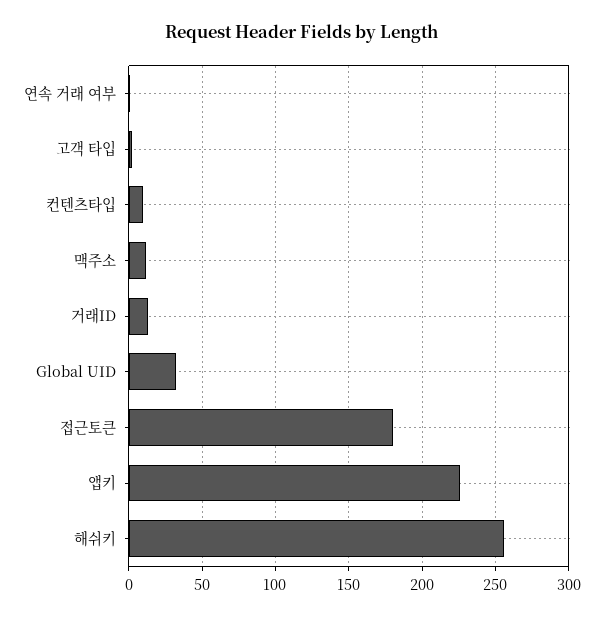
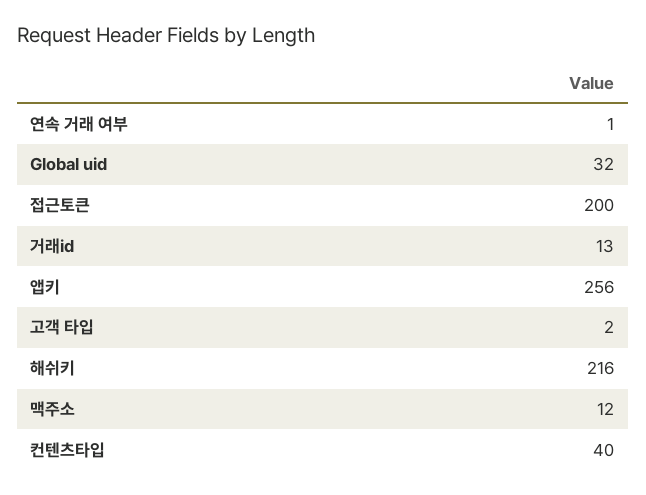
  {
    "연속 거래 여부": 1,
    "고객 타입": 2,
-   "컨텐츠타입": 10,
+   "컨텐츠타입": 40,
    "맥주소": 12,
    "거래ID": 13,
    "Global UID": 32,
-   "접근토큰": 180,
+   "접근토큰": 200,
-   "앱키": 225,
+   "앱키": 256,
-   "해쉬키": 255
+   "해쉬키": 216
  }

